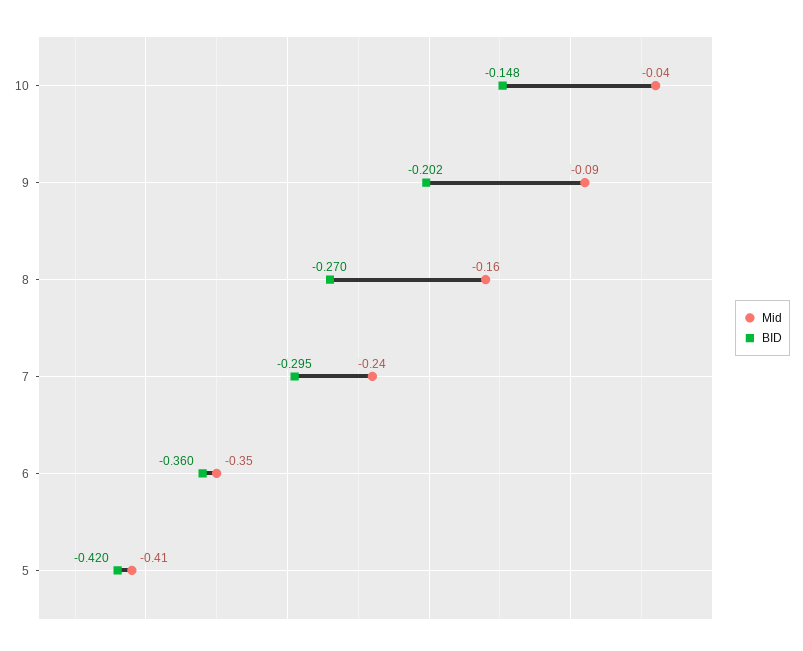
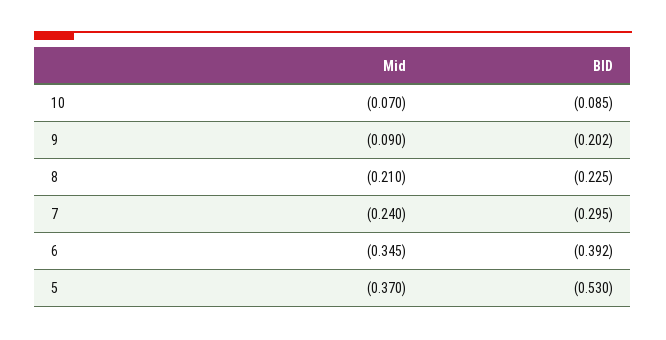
  {
    "Mid": {
-     "10": -0.04,
+     "10": -0.07,
      "9": -0.09,
-     "8": -0.16,
+     "8": -0.21,
      "7": -0.24,
      "6": -0.345,
-     "5": -0.41
+     "5": -0.37
    },
    "BID": {
-     "10": -0.148,
+     "10": -0.085,
      "9": -0.202,
-     "8": -0.27,
+     "8": -0.225,
      "7": -0.295,
-     "6": -0.36,
+     "6": -0.392,
-     "5": -0.42
+     "5": -0.53
    }
  }

